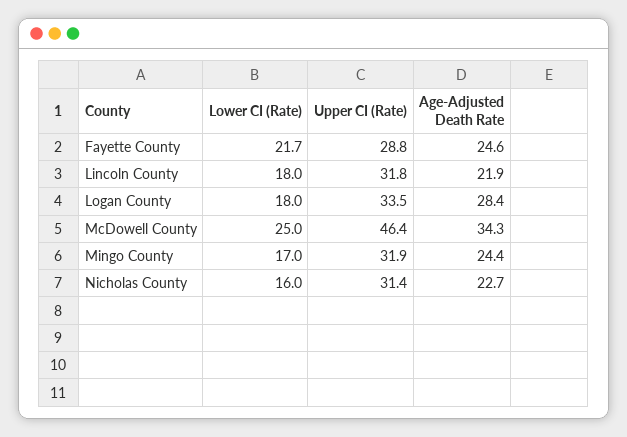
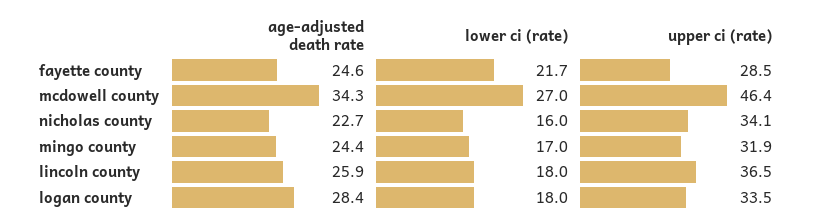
  {
    "Lower CI (Rate)": {
      "Fayette County": 21.7,
      "Lincoln County": 18,
      "Logan County": 18,
-     "McDowell County": 25,
+     "McDowell County": 27,
      "Mingo County": 17,
      "Nicholas County": 16
    },
    "Upper CI (Rate)": {
-     "Fayette County": 28.8,
+     "Fayette County": 28.5,
-     "Lincoln County": 31.8,
+     "Lincoln County": 36.5,
      "Logan County": 33.5,
      "McDowell County": 46.4,
      "Mingo County": 31.9,
-     "Nicholas County": 31.4
+     "Nicholas County": 34.1
    },
    "Age-Adjusted Death Rate": {
      "Fayette County": 24.6,
-     "Lincoln County": 21.9,
+     "Lincoln County": 25.9,
      "Logan County": 28.4,
      "McDowell County": 34.3,
      "Mingo County": 24.4,
      "Nicholas County": 22.7
    }
  }

